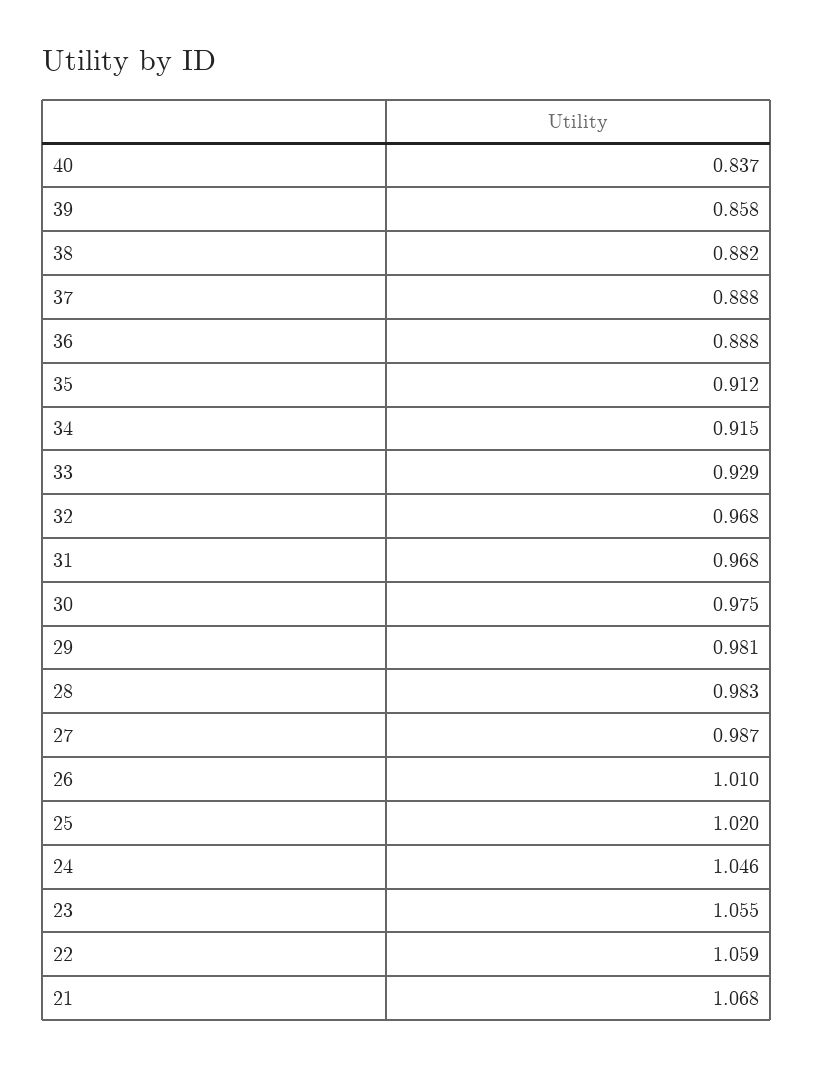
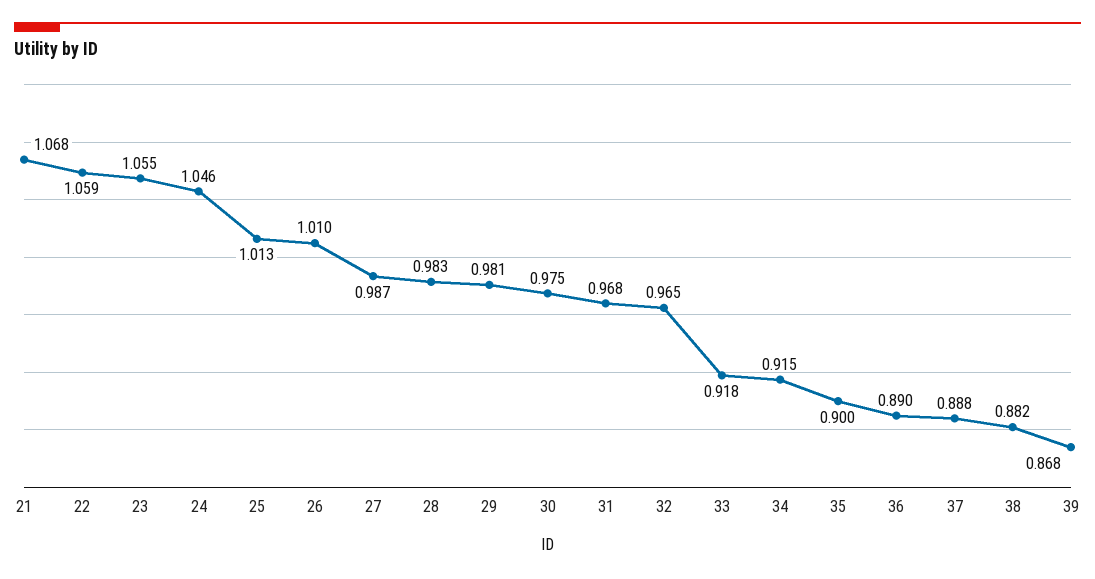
  {
-   "40": 0.837,
-   "39": 0.858,
+   "39": 0.868,
    "38": 0.882,
    "37": 0.888,
-   "36": 0.888,
+   "36": 0.89,
-   "35": 0.912,
+   "35": 0.9,
    "34": 0.915,
-   "33": 0.929,
+   "33": 0.918,
-   "32": 0.968,
+   "32": 0.965,
    "31": 0.968,
    "30": 0.975,
    "29": 0.981,
    "28": 0.983,
    "27": 0.987,
    "26": 1.01,
-   "25": 1.02,
+   "25": 1.013,
    "24": 1.046,
    "23": 1.055,
    "22": 1.059,
    "21": 1.068
  }

